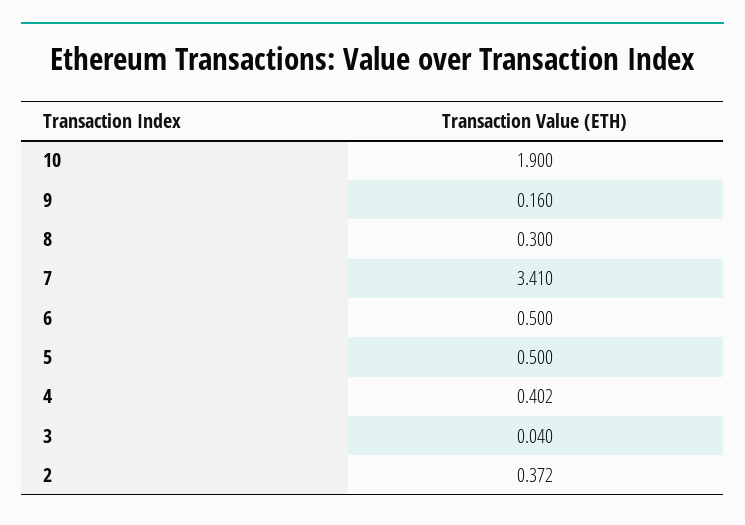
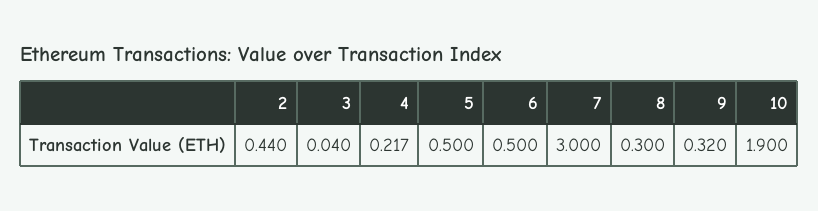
  {
    "10": 1.9,
-   "9": 0.16,
+   "9": 0.32,
    "8": 0.3,
-   "7": 3.41,
+   "7": 3,
    "6": 0.5,
    "5": 0.5,
-   "4": 0.402,
+   "4": 0.217,
    "3": 0.04,
-   "2": 0.372
+   "2": 0.44
  }

